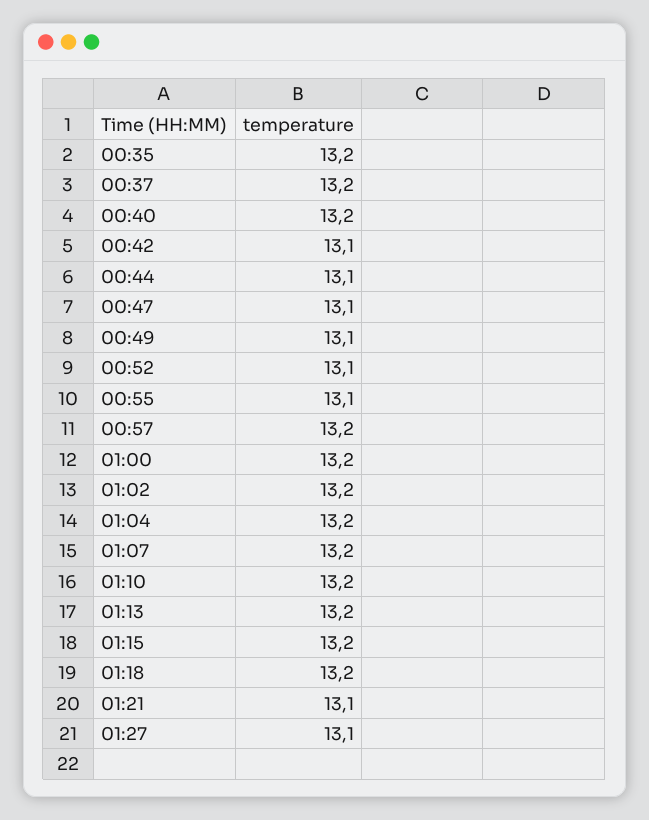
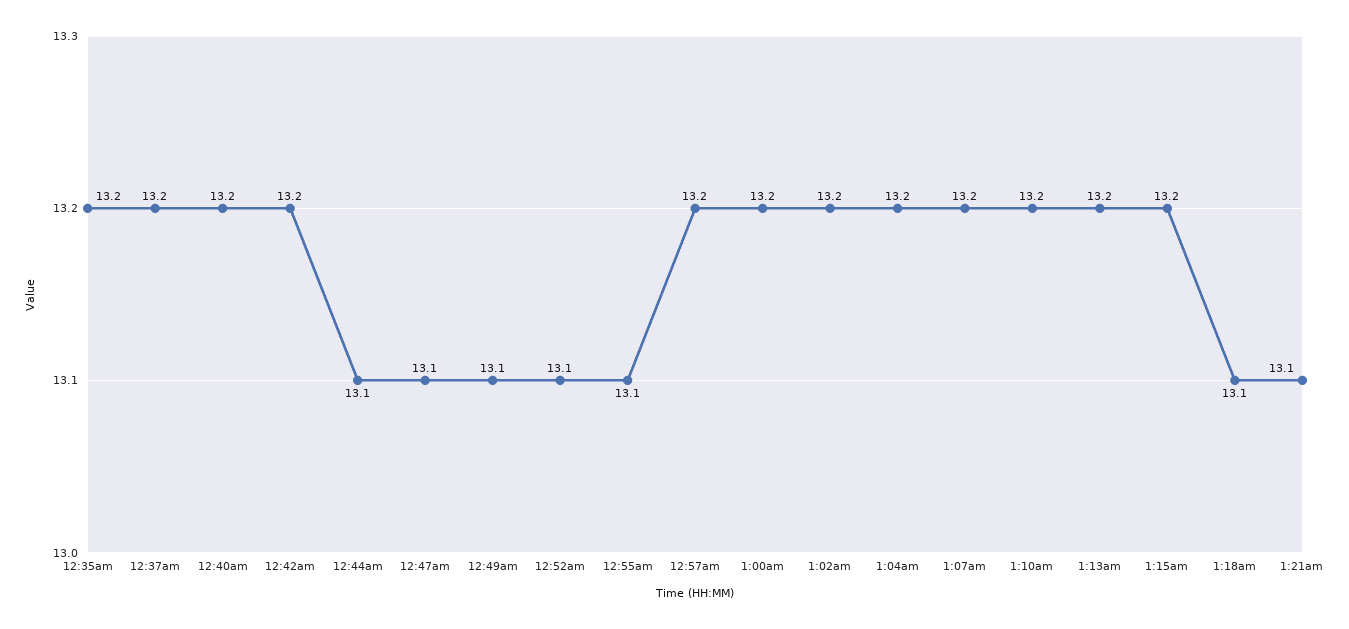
  {
    "00:35": 13.2,
    "00:37": 13.2,
    "00:40": 13.2,
-   "00:42": 13.1,
+   "00:42": 13.2,
    "00:44": 13.1,
    "00:47": 13.1,
    "00:49": 13.1,
    "00:52": 13.1,
    "00:55": 13.1,
    "00:57": 13.2,
    "01:00": 13.2,
    "01:02": 13.2,
    "01:04": 13.2,
    "01:07": 13.2,
    "01:10": 13.2,
    "01:13": 13.2,
    "01:15": 13.2,
-   "01:18": 13.2,
+   "01:18": 13.1,
-   "01:21": 13.1,
+   "01:21": 13.1
-   "01:27": 13.1
  }

